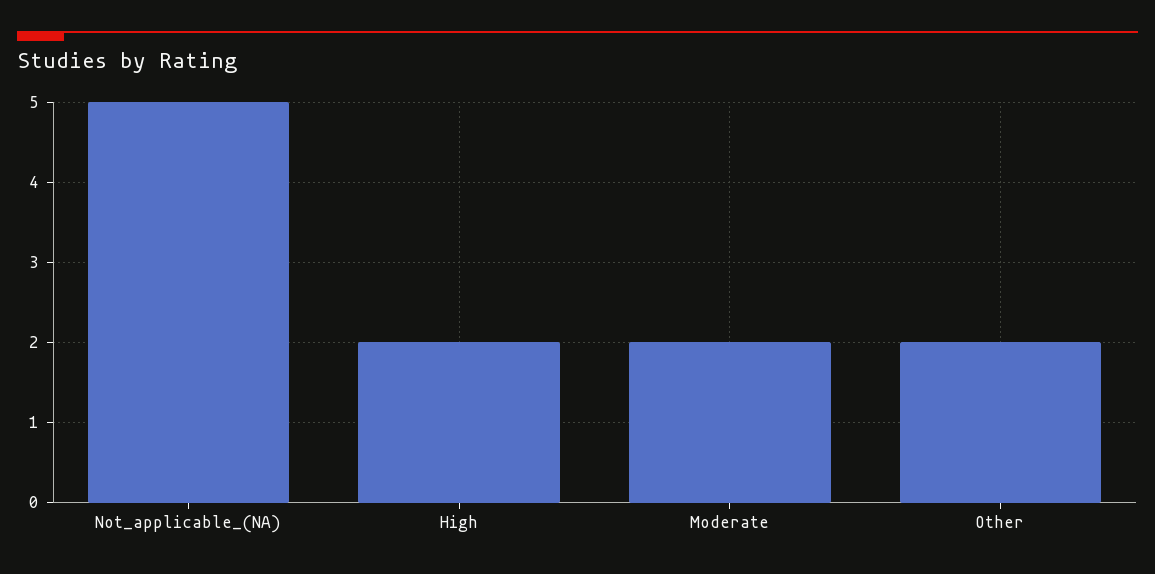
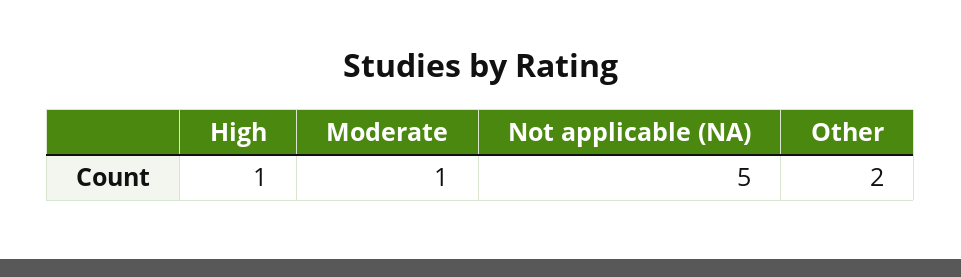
  {
    "Not_applicable_(NA)": 5,
-   "High": 2,
+   "High": 1,
-   "Moderate": 2,
+   "Moderate": 1,
    "Other": 2
  }

